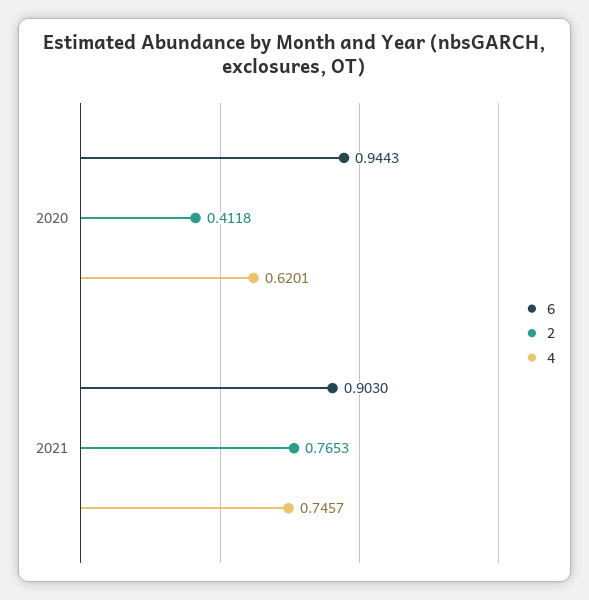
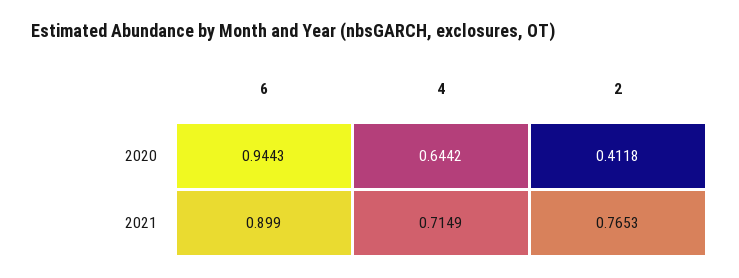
  {
    "6": {
      "2020": 0.9443,
-     "2021": 0.903
+     "2021": 0.899
    },
    "2": {
      "2020": 0.4118,
      "2021": 0.7653
    },
    "4": {
-     "2020": 0.6201,
+     "2020": 0.6442,
-     "2021": 0.7457
+     "2021": 0.7149
    }
  }

